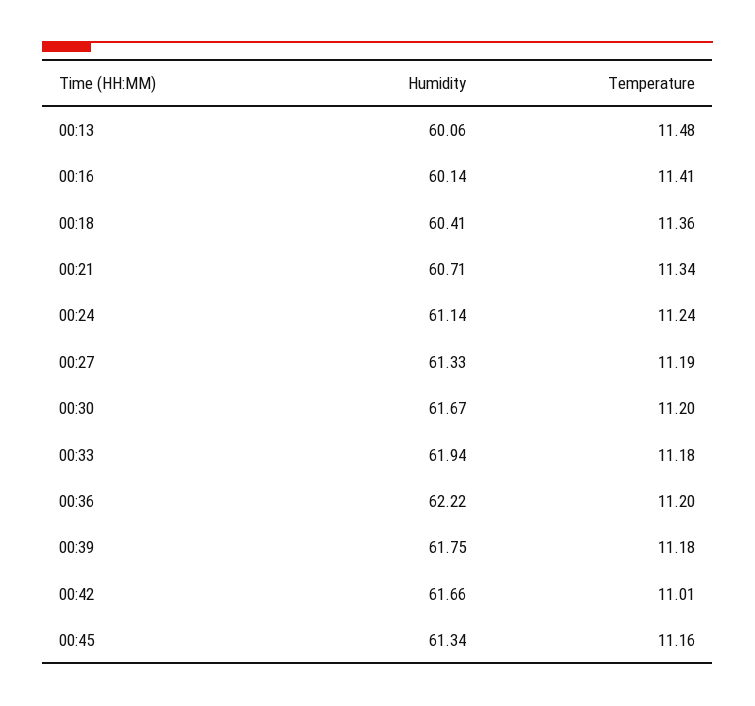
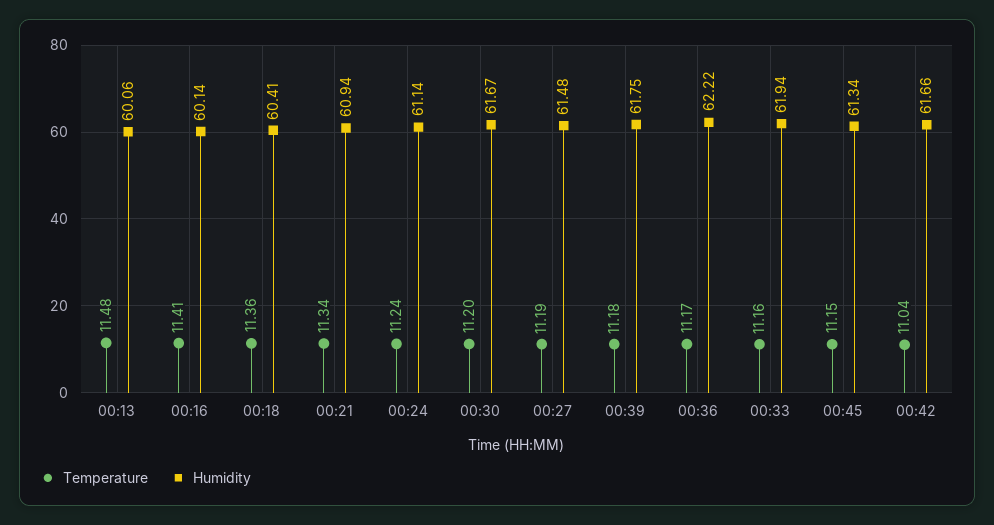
  {
    "Humidity": {
      "00:13": 60.06,
      "00:16": 60.14,
      "00:18": 60.41,
-     "00:21": 60.71,
+     "00:21": 60.94,
      "00:24": 61.14,
-     "00:27": 61.33,
+     "00:27": 61.48,
      "00:30": 61.67,
      "00:33": 61.94,
      "00:36": 62.22,
      "00:39": 61.75,
      "00:42": 61.66,
      "00:45": 61.34
    },
    "Temperature": {
      "00:13": 11.48,
      "00:16": 11.41,
      "00:18": 11.36,
      "00:21": 11.34,
      "00:24": 11.24,
      "00:27": 11.19,
      "00:30": 11.2,
-     "00:33": 11.18,
+     "00:33": 11.16,
-     "00:36": 11.2,
+     "00:36": 11.17,
      "00:39": 11.18,
-     "00:42": 11.01,
+     "00:42": 11.04,
-     "00:45": 11.16
+     "00:45": 11.15
    }
  }

